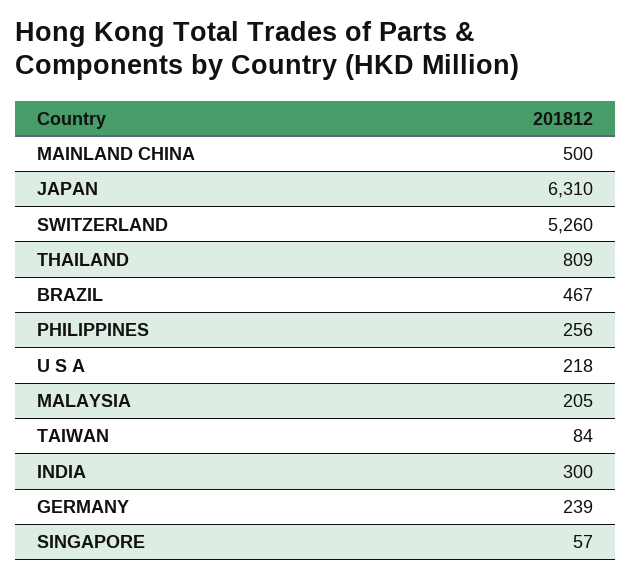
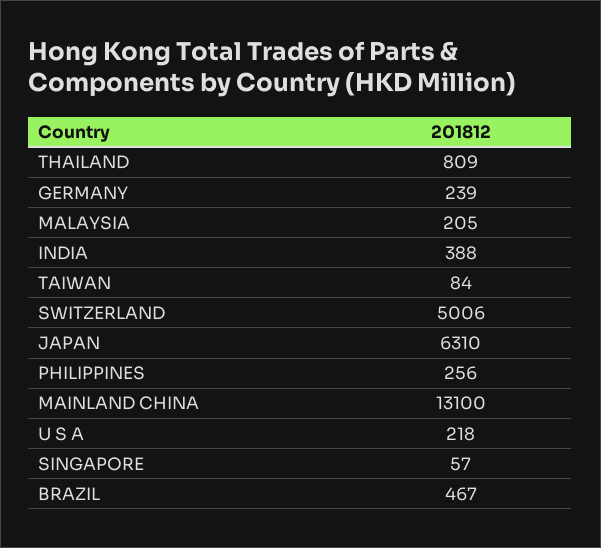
  {
-   "MAINLAND CHINA": 500,
+   "MAINLAND CHINA": 13100,
    "JAPAN": 6310,
-   "SWITZERLAND": 5260,
+   "SWITZERLAND": 5006,
    "THAILAND": 809,
    "BRAZIL": 467,
    "PHILIPPINES": 256,
    "U S A": 218,
    "MALAYSIA": 205,
    "TAIWAN": 84,
-   "INDIA": 300,
+   "INDIA": 388,
    "GERMANY": 239,
    "SINGAPORE": 57
  }

